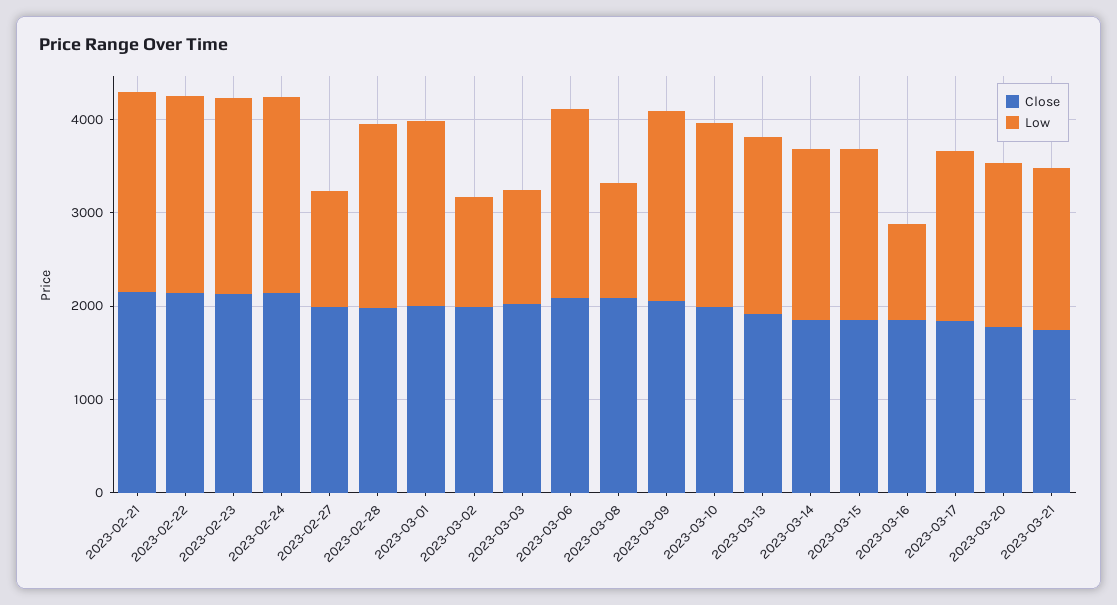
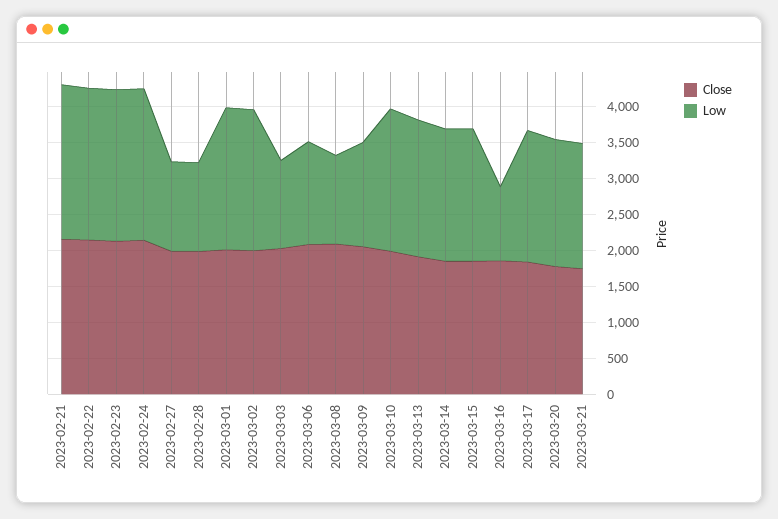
  {
    "Close": {
      "2023-02-21": 2200,
      "2023-02-22": 2200,
      "2023-02-23": 2200,
      "2023-02-24": 2200,
      "2023-02-27": 2000,
      "2023-02-28": 2000,
      "2023-03-01": 2000,
      "2023-03-02": 2000,
      "2023-03-03": 2000,
      "2023-03-06": 2000,
      "2023-03-08": 2000,
      "2023-03-09": 2000,
      "2023-03-10": 2000,
      "2023-03-13": 2000,
      "2023-03-14": 1800,
      "2023-03-15": 1800,
      "2023-03-16": 1800,
      "2023-03-17": 1800,
      "2023-03-20": 1800,
      "2023-03-21": 1800
    },
    "Low": {
      "2023-02-21": 2200,
      "2023-02-22": 2200,
      "2023-02-23": 2200,
      "2023-02-24": 2200,
      "2023-02-27": 1200,
-     "2023-02-28": 2000,
+     "2023-02-28": 1250,
      "2023-03-01": 2000,
-     "2023-03-02": 1200,
+     "2023-03-02": 2000,
      "2023-03-03": 1200,
-     "2023-03-06": 2000,
+     "2023-03-06": 1500,
      "2023-03-08": 1200,
-     "2023-03-09": 2000,
+     "2023-03-09": 1500,
      "2023-03-10": 2000,
      "2023-03-13": 2000,
      "2023-03-14": 1800,
      "2023-03-15": 1800,
      "2023-03-16": 1000,
      "2023-03-17": 1800,
      "2023-03-20": 1800,
      "2023-03-21": 1800
    }
  }

